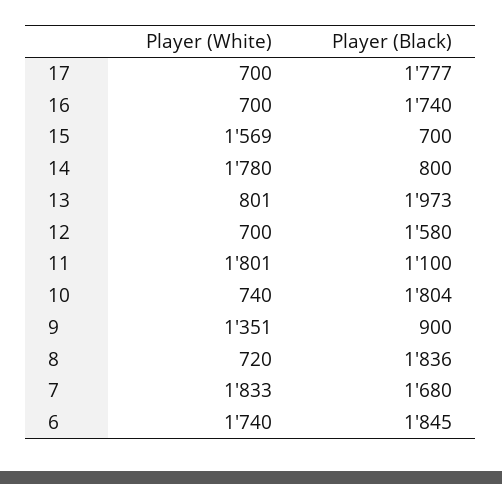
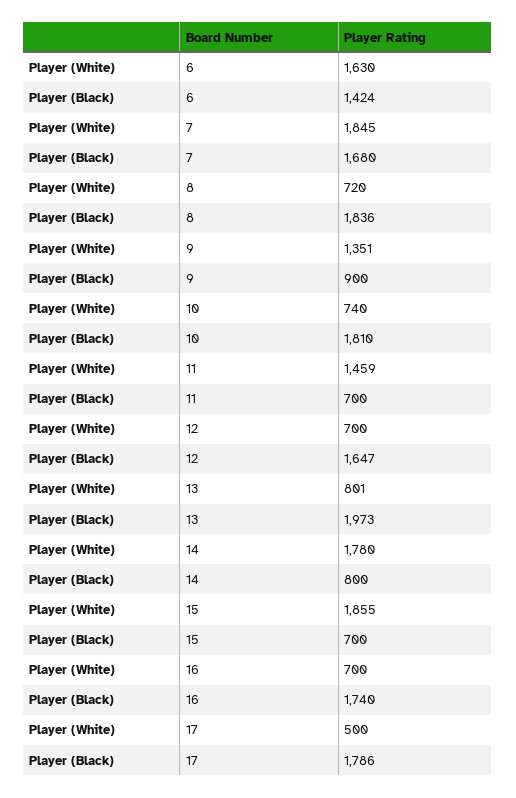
  {
    "Player (White)": {
-     "17": 700,
+     "17": 500,
      "16": 700,
-     "15": 1569,
+     "15": 1855,
      "14": 1780,
      "13": 801,
      "12": 700,
-     "11": 1801,
+     "11": 1459,
      "10": 740,
      "9": 1351,
      "8": 720,
-     "7": 1833,
+     "7": 1845,
-     "6": 1740
+     "6": 1630
    },
    "Player (Black)": {
-     "17": 1777,
+     "17": 1786,
      "16": 1740,
      "15": 700,
      "14": 800,
      "13": 1973,
-     "12": 1580,
+     "12": 1647,
-     "11": 1100,
+     "11": 700,
-     "10": 1804,
+     "10": 1810,
      "9": 900,
      "8": 1836,
      "7": 1680,
-     "6": 1845
+     "6": 1424
    }
  }

